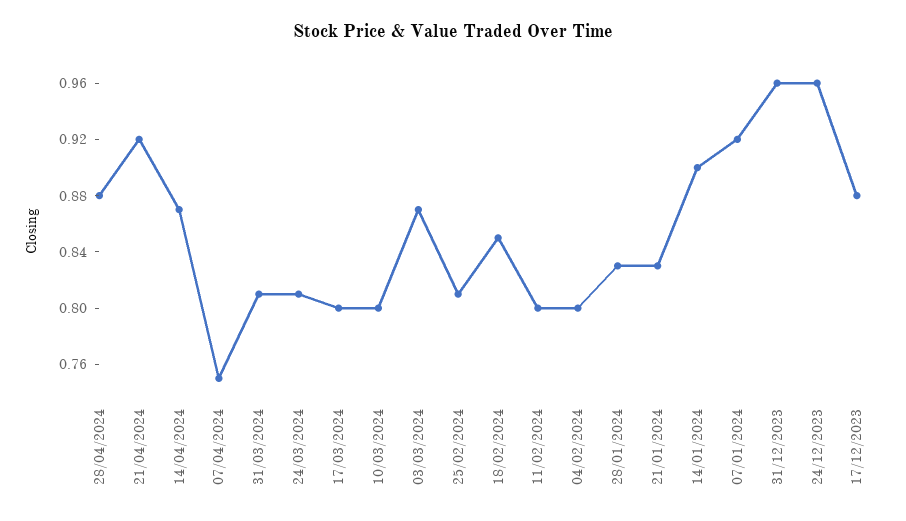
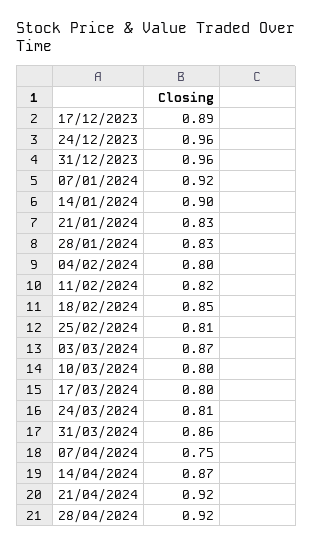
  {
-   "28/04/2024": 0.88,
+   "28/04/2024": 0.92,
    "21/04/2024": 0.92,
    "14/04/2024": 0.87,
    "07/04/2024": 0.75,
-   "31/03/2024": 0.81,
+   "31/03/2024": 0.86,
    "24/03/2024": 0.81,
    "17/03/2024": 0.8,
    "10/03/2024": 0.8,
    "03/03/2024": 0.87,
    "25/02/2024": 0.81,
    "18/02/2024": 0.85,
-   "11/02/2024": 0.8,
+   "11/02/2024": 0.82,
    "04/02/2024": 0.8,
    "28/01/2024": 0.83,
    "21/01/2024": 0.83,
    "14/01/2024": 0.9,
    "07/01/2024": 0.92,
    "31/12/2023": 0.96,
    "24/12/2023": 0.96,
-   "17/12/2023": 0.88
+   "17/12/2023": 0.89
  }

